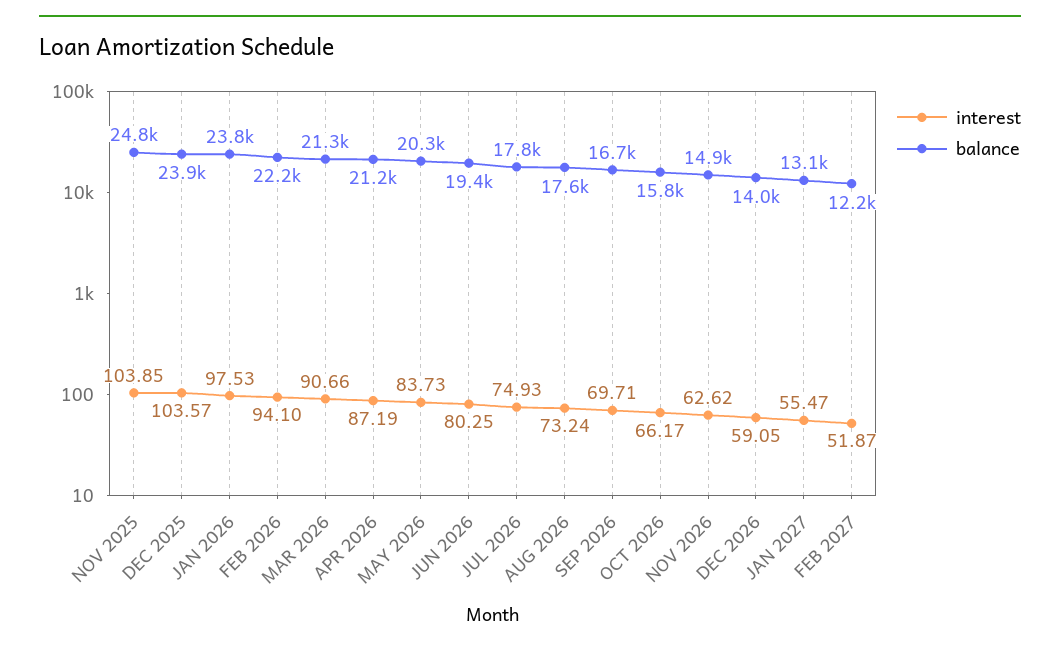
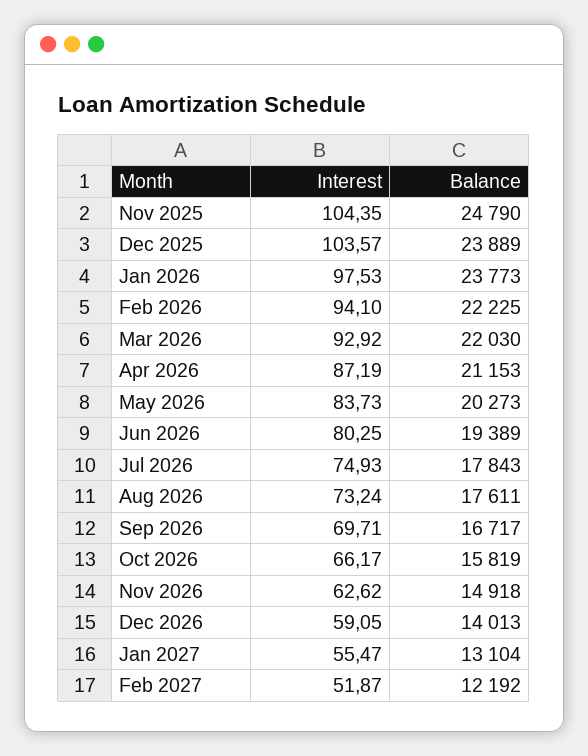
  {
    "interest": {
-     "NOV 2025": 103.85,
+     "NOV 2025": 104.35,
      "DEC 2025": 103.57,
      "JAN 2026": 97.53,
      "FEB 2026": 94.1,
-     "MAR 2026": 90.66,
+     "MAR 2026": 92.92,
      "APR 2026": 87.19,
      "MAY 2026": 83.73,
      "JUN 2026": 80.25,
      "JUL 2026": 74.93,
      "AUG 2026": 73.24,
      "SEP 2026": 69.71,
      "OCT 2026": 66.17,
      "NOV 2026": 62.62,
      "DEC 2026": 59.05,
      "JAN 2027": 55.47,
      "FEB 2027": 51.87
    },
    "balance": {
      "NOV 2025": 24790,
      "DEC 2025": 23889,
      "JAN 2026": 23773,
      "FEB 2026": 22225,
-     "MAR 2026": 21300,
+     "MAR 2026": 22030,
      "APR 2026": 21153,
      "MAY 2026": 20273,
      "JUN 2026": 19389,
      "JUL 2026": 17843,
      "AUG 2026": 17611,
      "SEP 2026": 16717,
      "OCT 2026": 15819,
      "NOV 2026": 14918,
      "DEC 2026": 14013,
      "JAN 2027": 13104,
      "FEB 2027": 12192
    }
  }

